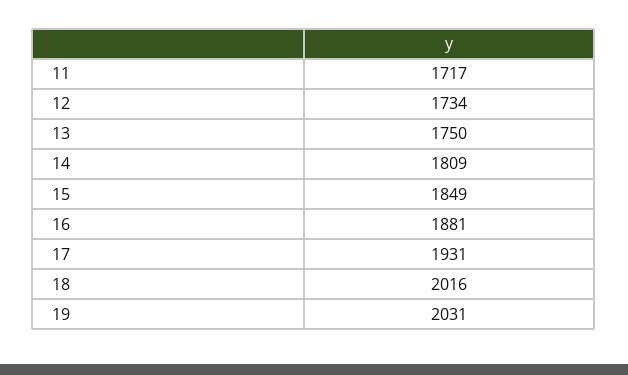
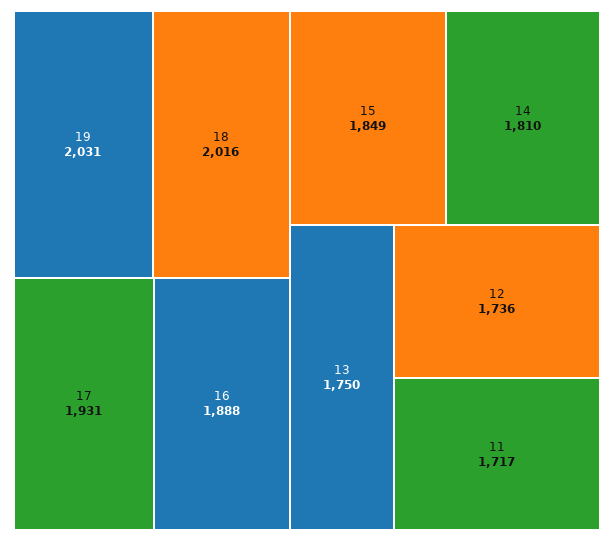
  {
    "11": 1717,
-   "12": 1734,
+   "12": 1736,
    "13": 1750,
-   "14": 1809,
+   "14": 1810,
    "15": 1849,
-   "16": 1881,
+   "16": 1888,
    "17": 1931,
    "18": 2016,
    "19": 2031
  }

